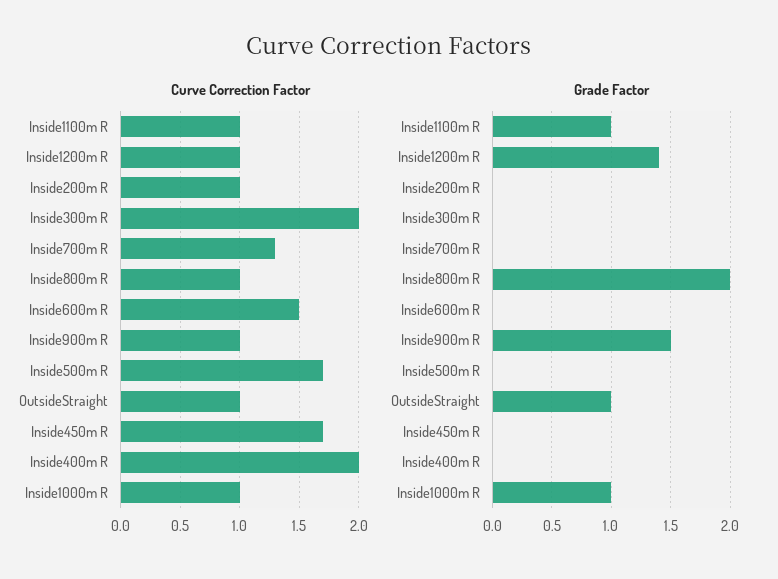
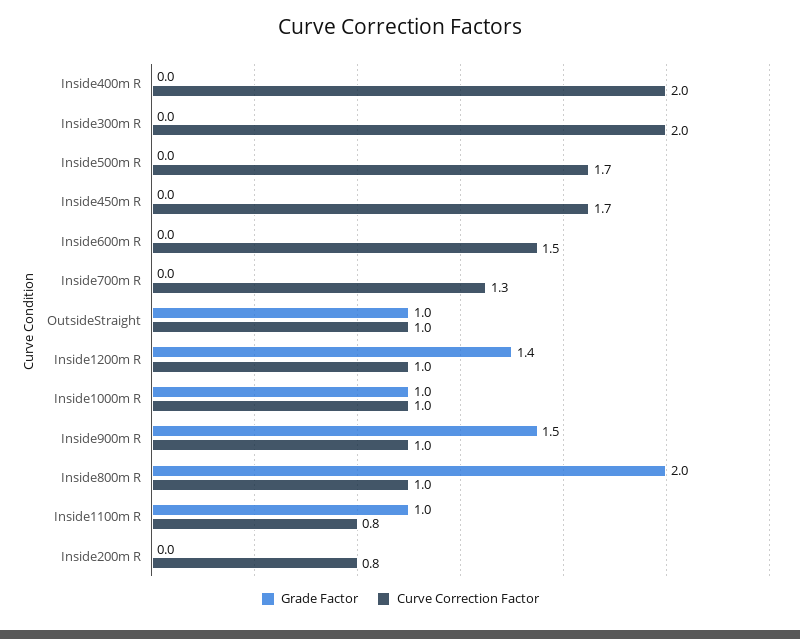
  {
    "Curve Correction Factor": {
-     "Inside1100m R": 1,
+     "Inside1100m R": 0.8,
      "Inside1200m R": 1,
-     "Inside200m R": 1,
+     "Inside200m R": 0.8,
      "Inside300m R": 2,
      "Inside700m R": 1.3,
      "Inside800m R": 1,
      "Inside600m R": 1.5,
      "Inside900m R": 1,
      "Inside500m R": 1.7,
      "OutsideStraight": 1,
      "Inside450m R": 1.7,
      "Inside400m R": 2,
      "Inside1000m R": 1
    },
    "Grade Factor": {
      "Inside1100m R": 1,
      "Inside1200m R": 1.4,
      "Inside200m R": 0,
      "Inside300m R": 0,
      "Inside700m R": 0,
      "Inside800m R": 2,
      "Inside600m R": 0,
      "Inside900m R": 1.5,
      "Inside500m R": 0,
      "OutsideStraight": 1,
      "Inside450m R": 0,
      "Inside400m R": 0,
      "Inside1000m R": 1
    }
  }

